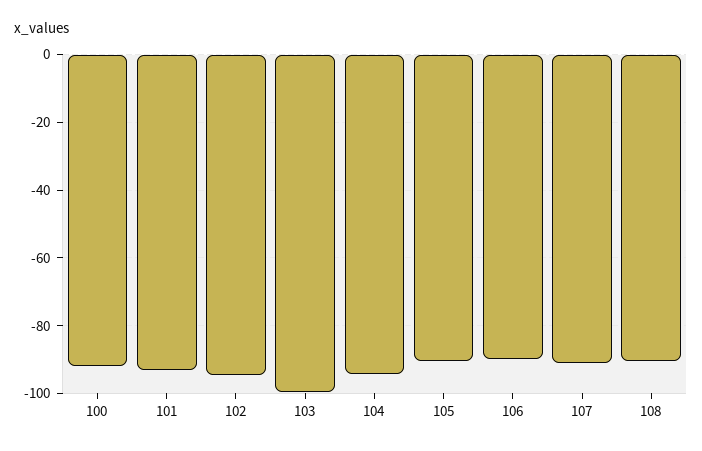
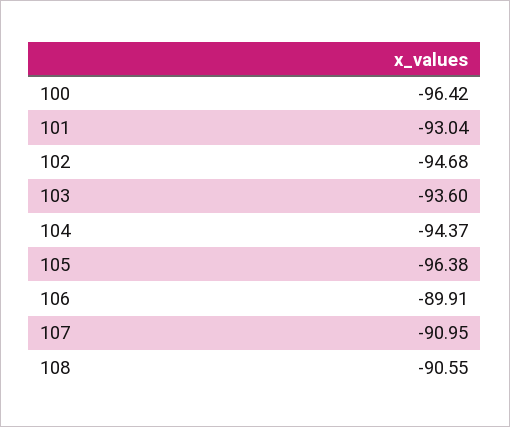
  {
-   "100": -92,
+   "100": -96.42,
    "101": -93.04,
    "102": -94.68,
-   "103": -100,
+   "103": -93.6,
    "104": -94.37,
-   "105": -90,
+   "105": -96.38,
    "106": -89.91,
    "107": -90.95,
    "108": -90.55
  }

